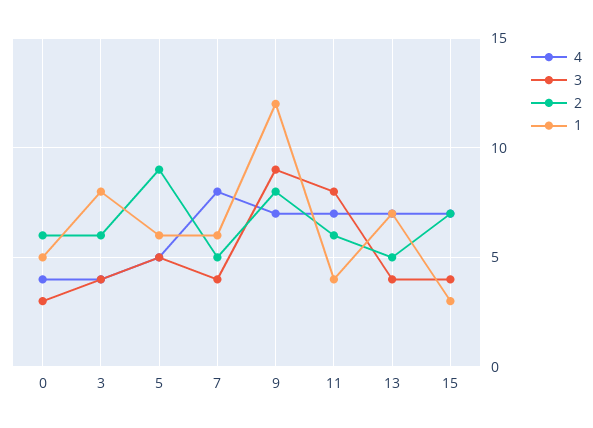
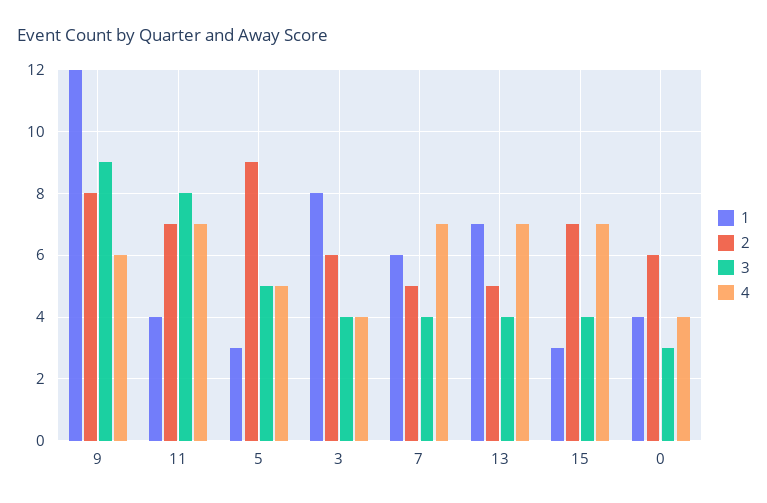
  {
    "4": {
      "0": 4,
      "3": 4,
      "5": 5,
-     "7": 8,
+     "7": 7,
-     "9": 7,
+     "9": 6,
      "11": 7,
      "13": 7,
      "15": 7
    },
    "3": {
      "0": 3,
      "3": 4,
      "5": 5,
      "7": 4,
      "9": 9,
      "11": 8,
      "13": 4,
      "15": 4
    },
    "2": {
      "0": 6,
      "3": 6,
      "5": 9,
      "7": 5,
      "9": 8,
-     "11": 6,
+     "11": 7,
      "13": 5,
      "15": 7
    },
    "1": {
-     "0": 5,
+     "0": 4,
      "3": 8,
-     "5": 6,
+     "5": 3,
      "7": 6,
      "9": 12,
      "11": 4,
      "13": 7,
      "15": 3
    }
  }

